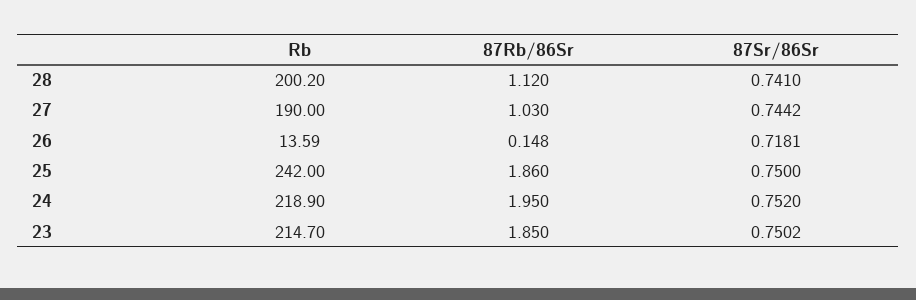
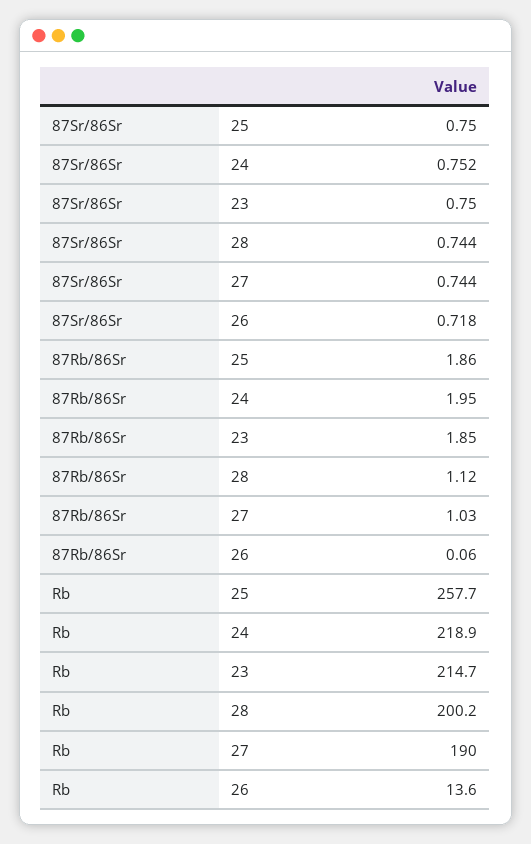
  {
    "Rb": {
      "28": 200.2,
      "27": 190,
      "26": 13.59,
-     "25": 242,
+     "25": 257.7,
      "24": 218.9,
      "23": 214.7
    },
    "87Rb/86Sr": {
      "28": 1.12,
      "27": 1.03,
-     "26": 0.148,
+     "26": 0.06,
      "25": 1.86,
      "24": 1.95,
      "23": 1.85
    },
    "87Sr/86Sr": {
-     "28": 0.741,
+     "28": 0.744,
      "27": 0.7442,
      "26": 0.7181,
      "25": 0.75,
      "24": 0.752,
      "23": 0.7502
    }
  }

